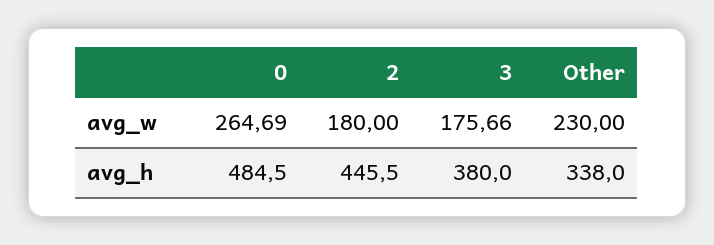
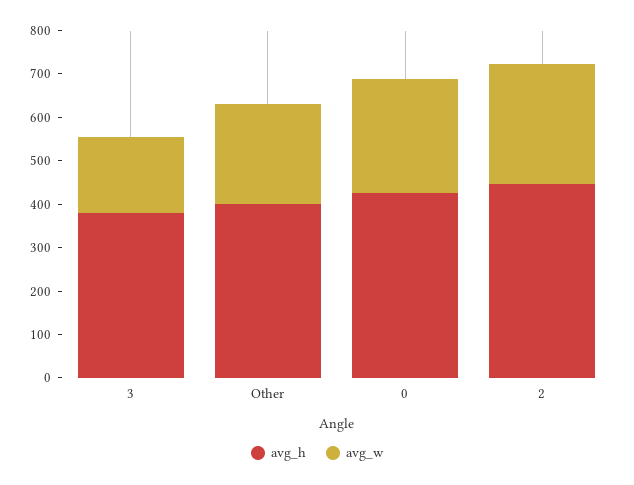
  {
    "avg_w": {
      "0": 264.69,
-     "2": 180,
+     "2": 280,
      "3": 175.66,
      "Other": 230
    },
    "avg_h": {
-     "0": 484.5,
+     "0": 420,
      "2": 445.5,
      "3": 380,
-     "Other": 338
+     "Other": 400
    }
  }

